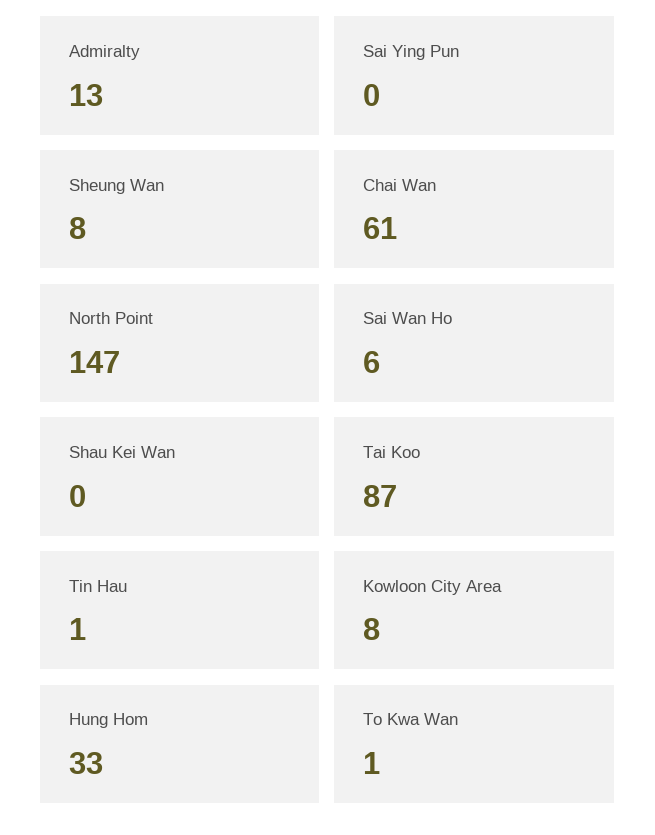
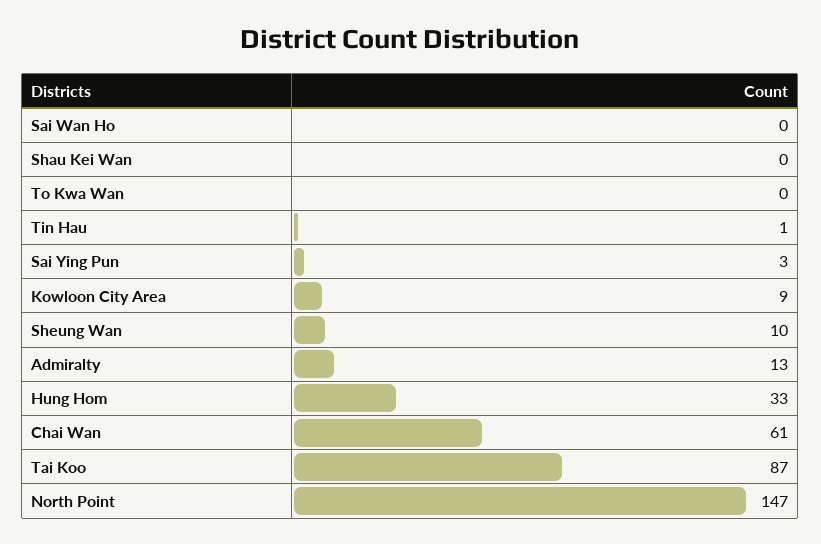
  {
    "Admiralty": 13,
-   "Sai Ying Pun": 0,
+   "Sai Ying Pun": 3,
-   "Sheung Wan": 8,
+   "Sheung Wan": 10,
    "Chai Wan": 61,
    "North Point": 147,
-   "Sai Wan Ho": 6,
+   "Sai Wan Ho": 0,
    "Shau Kei Wan": 0,
    "Tai Koo": 87,
    "Tin Hau": 1,
-   "Kowloon City Area": 8,
+   "Kowloon City Area": 9,
    "Hung Hom": 33,
-   "To Kwa Wan": 1
+   "To Kwa Wan": 0
  }

